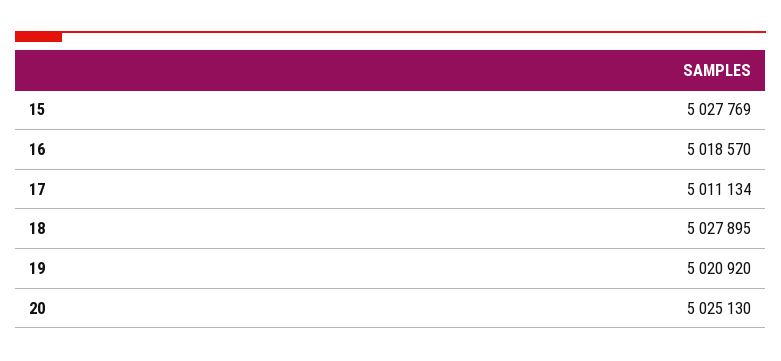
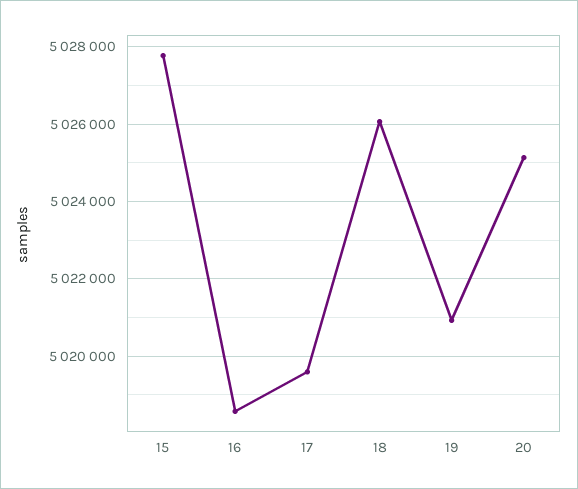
  {
    "15": 5027769,
    "16": 5018570,
-   "17": 5011134,
+   "17": 5019600,
-   "18": 5027895,
+   "18": 5026000,
    "19": 5020920,
    "20": 5025130
  }

